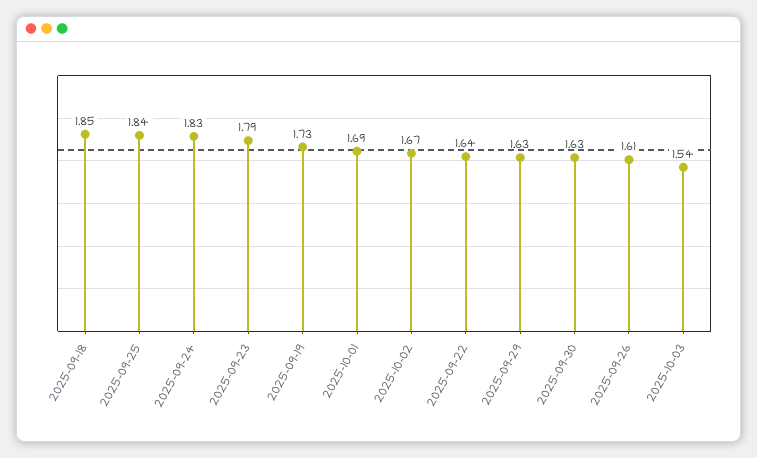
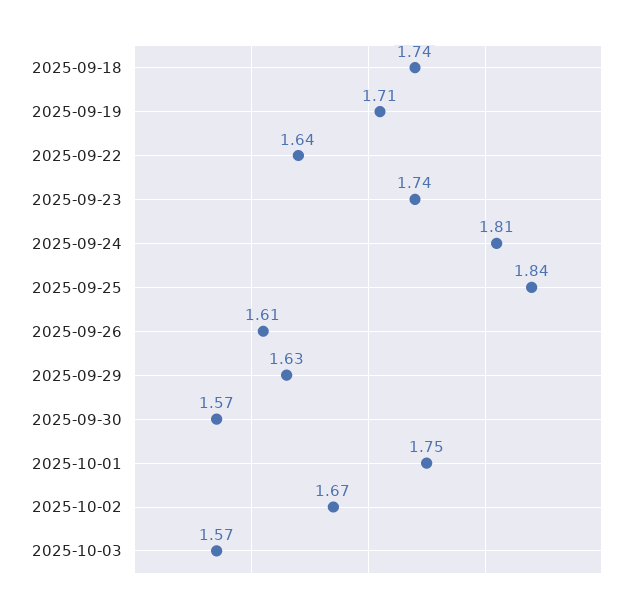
  {
-   "2025-09-18": 1.85,
+   "2025-09-18": 1.74,
    "2025-09-25": 1.84,
-   "2025-09-24": 1.83,
+   "2025-09-24": 1.81,
-   "2025-09-23": 1.79,
+   "2025-09-23": 1.74,
-   "2025-09-19": 1.73,
+   "2025-09-19": 1.71,
-   "2025-10-01": 1.69,
+   "2025-10-01": 1.75,
    "2025-10-02": 1.67,
    "2025-09-22": 1.64,
    "2025-09-29": 1.63,
-   "2025-09-30": 1.63,
+   "2025-09-30": 1.57,
    "2025-09-26": 1.61,
-   "2025-10-03": 1.54
+   "2025-10-03": 1.57
  }

